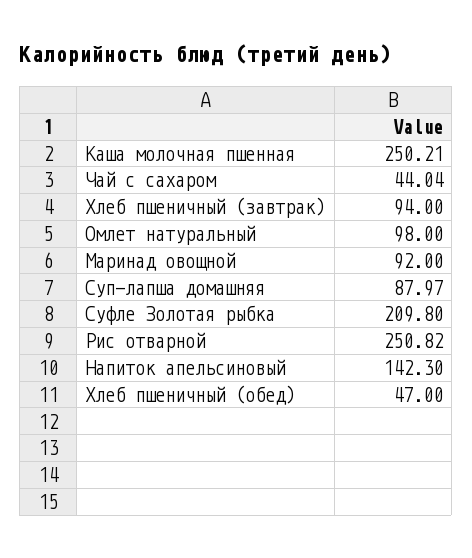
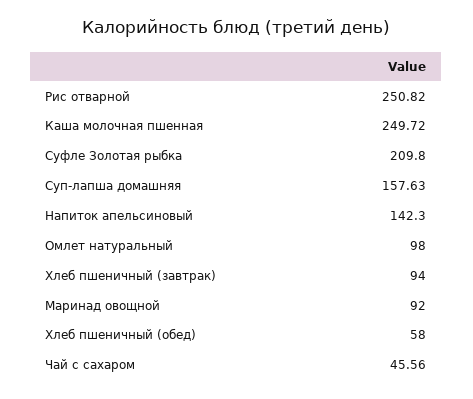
  {
-   "Каша молочная пшенная": 250.21,
+   "Каша молочная пшенная": 249.72,
-   "Чай с сахаром": 44.04,
+   "Чай с сахаром": 45.56,
    "Хлеб пшеничный (завтрак)": 94,
    "Омлет натуральный": 98,
    "Маринад овощной": 92,
-   "Суп-лапша домашняя": 87.97,
+   "Суп-лапша домашняя": 157.63,
    "Суфле Золотая рыбка": 209.8,
    "Рис отварной": 250.82,
    "Напиток апельсиновый": 142.3,
-   "Хлеб пшеничный (обед)": 47
+   "Хлеб пшеничный (обед)": 58
  }

